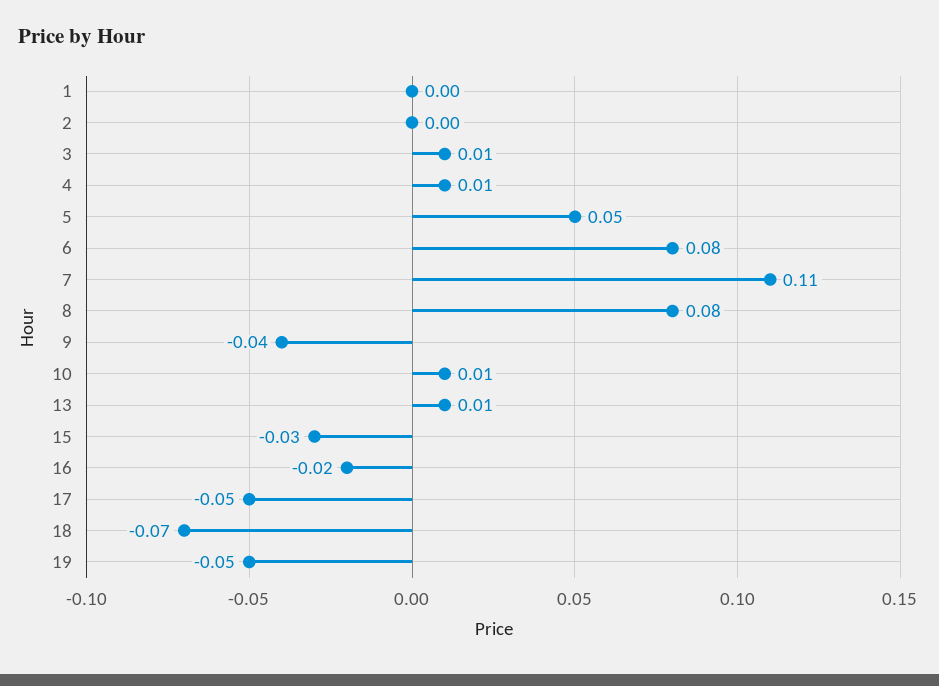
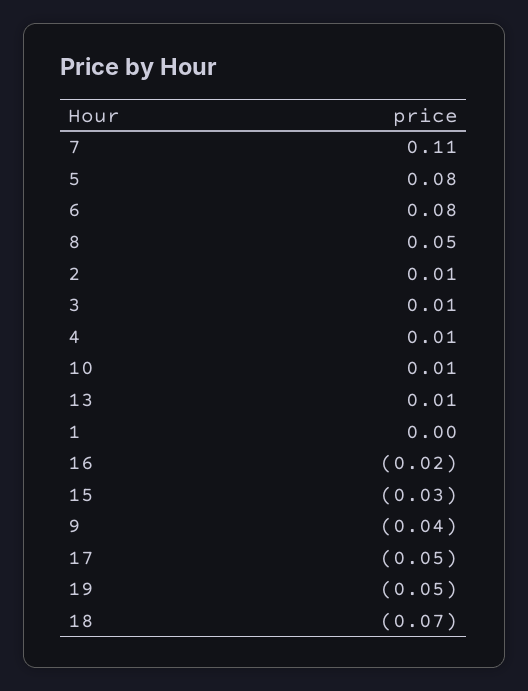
  {
    "1": 0,
-   "2": 0,
+   "2": 0.01,
    "3": 0.01,
    "4": 0.01,
-   "5": 0.05,
+   "5": 0.08,
    "6": 0.08,
    "7": 0.11,
-   "8": 0.08,
+   "8": 0.05,
    "9": -0.04,
    "10": 0.01,
    "13": 0.01,
    "15": -0.03,
    "16": -0.02,
    "17": -0.05,
    "18": -0.07,
    "19": -0.05
  }

